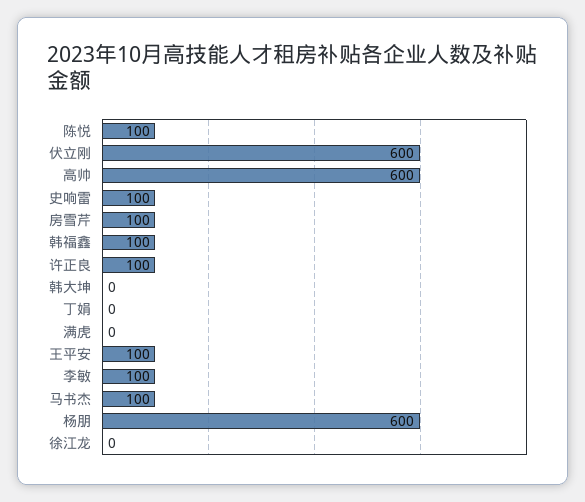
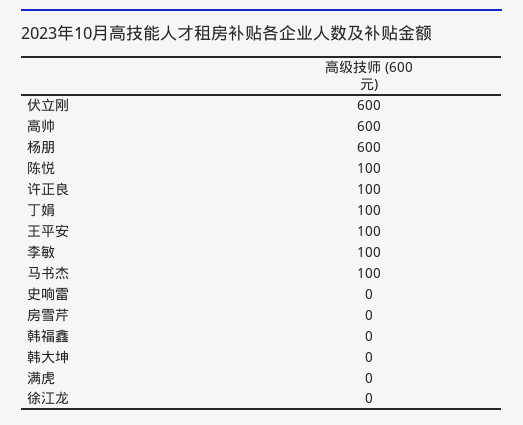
  {
    "陈悦": 100,
    "伏立刚": 600,
    "高帅": 600,
-   "史响雷": 100,
+   "史响雷": 0,
-   "房雪芹": 100,
+   "房雪芹": 0,
-   "韩福鑫": 100,
+   "韩福鑫": 0,
    "许正良": 100,
    "韩大坤": 0,
-   "丁娟": 0,
+   "丁娟": 100,
    "满虎": 0,
    "王平安": 100,
    "李敏": 100,
    "马书杰": 100,
    "杨朋": 600,
    "徐江龙": 0
  }

